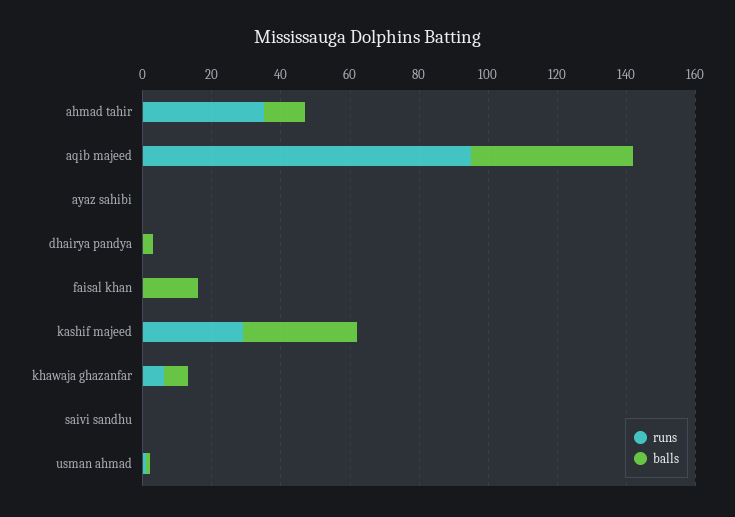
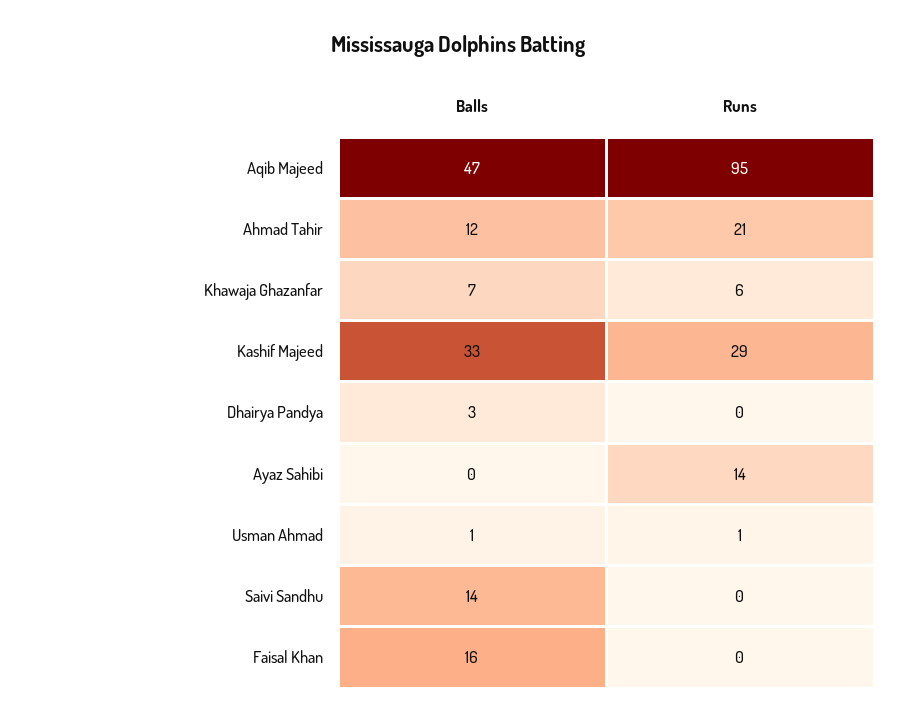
  {
    "runs": {
-     "ahmad tahir": 35,
+     "ahmad tahir": 21,
      "aqib majeed": 95,
-     "ayaz sahibi": 0,
+     "ayaz sahibi": 14,
      "dhairya pandya": 0,
      "faisal khan": 0,
      "kashif majeed": 29,
      "khawaja ghazanfar": 6,
      "saivi sandhu": 0,
      "usman ahmad": 1
    },
    "balls": {
      "ahmad tahir": 12,
      "aqib majeed": 47,
      "ayaz sahibi": 0,
      "dhairya pandya": 3,
      "faisal khan": 16,
      "kashif majeed": 33,
      "khawaja ghazanfar": 7,
-     "saivi sandhu": 0,
+     "saivi sandhu": 14,
      "usman ahmad": 1
    }
  }

